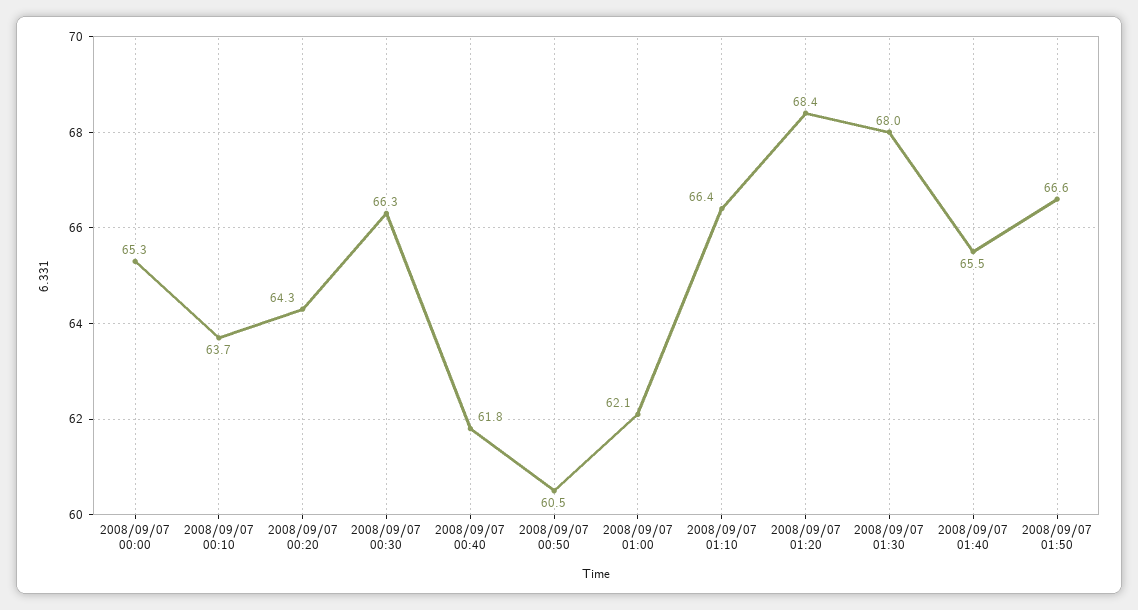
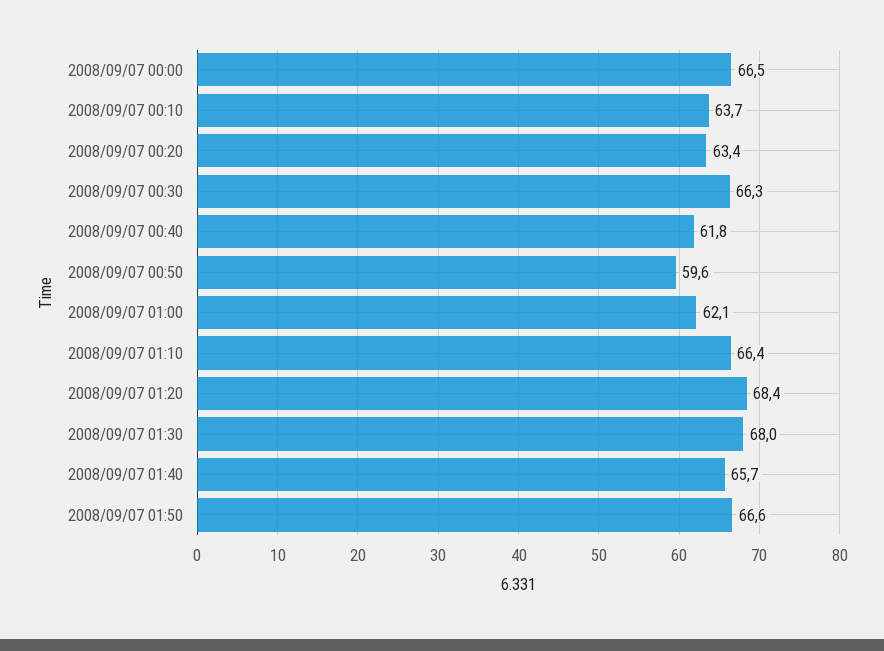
  {
-   "2008/09/07 00:00": 65.3,
+   "2008/09/07 00:00": 66.5,
    "2008/09/07 00:10": 63.7,
-   "2008/09/07 00:20": 64.3,
+   "2008/09/07 00:20": 63.4,
    "2008/09/07 00:30": 66.3,
    "2008/09/07 00:40": 61.8,
-   "2008/09/07 00:50": 60.5,
+   "2008/09/07 00:50": 59.6,
    "2008/09/07 01:00": 62.1,
    "2008/09/07 01:10": 66.4,
    "2008/09/07 01:20": 68.4,
    "2008/09/07 01:30": 68,
-   "2008/09/07 01:40": 65.5,
+   "2008/09/07 01:40": 65.7,
    "2008/09/07 01:50": 66.6
  }

